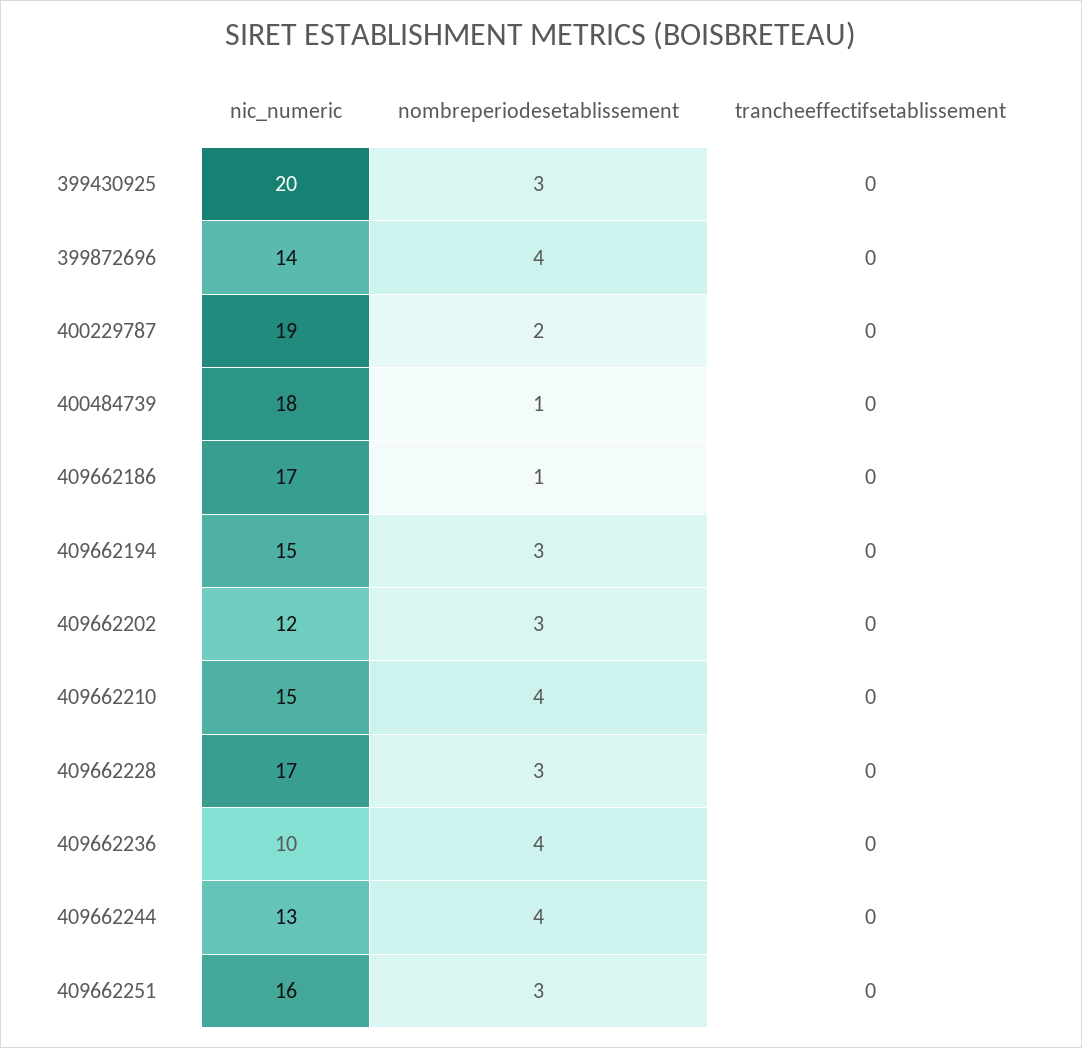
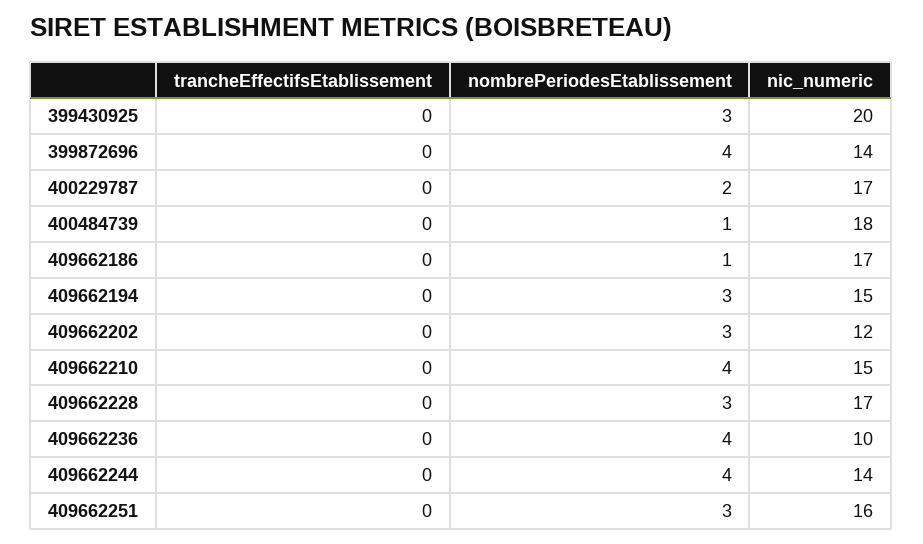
  {
    "nic_numeric": {
      "399430925": 20,
      "399872696": 14,
-     "400229787": 19,
+     "400229787": 17,
      "400484739": 18,
      "409662186": 17,
      "409662194": 15,
      "409662202": 12,
      "409662210": 15,
      "409662228": 17,
      "409662236": 10,
-     "409662244": 13,
+     "409662244": 14,
      "409662251": 16
    },
    "nombreperiodesetablissement": {
      "399430925": 3,
      "399872696": 4,
      "400229787": 2,
      "400484739": 1,
      "409662186": 1,
      "409662194": 3,
      "409662202": 3,
      "409662210": 4,
      "409662228": 3,
      "409662236": 4,
      "409662244": 4,
      "409662251": 3
    },
    "trancheeffectifsetablissement": {
      "399430925": 0,
      "399872696": 0,
      "400229787": 0,
      "400484739": 0,
      "409662186": 0,
      "409662194": 0,
      "409662202": 0,
      "409662210": 0,
      "409662228": 0,
      "409662236": 0,
      "409662244": 0,
      "409662251": 0
    }
  }

